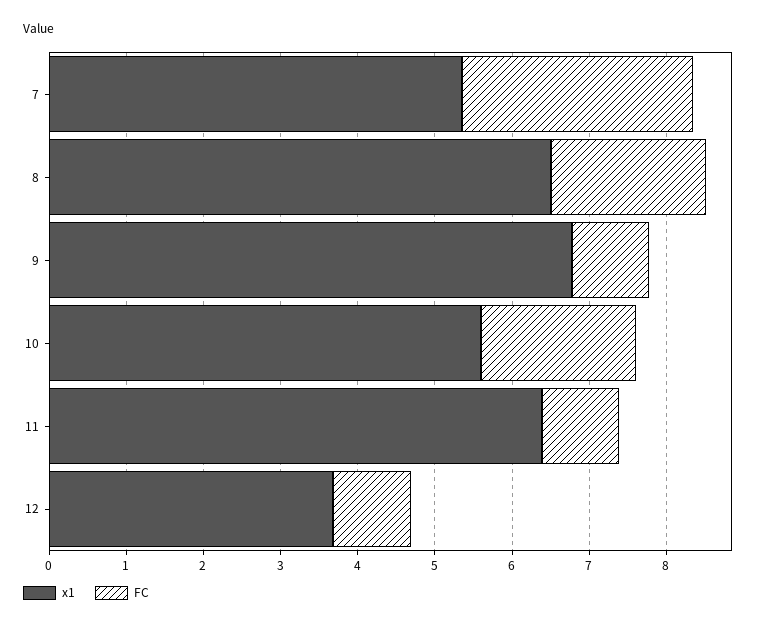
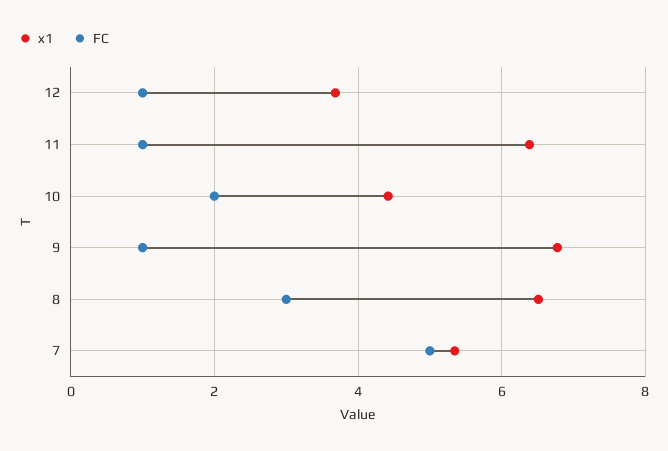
  {
    "x1": {
      "7": 5.4,
      "8": 6.6,
      "9": 6.8,
-     "10": 5.6,
+     "10": 4.4,
      "11": 6.4,
      "12": 3.6
    },
    "FC": {
-     "7": 3,
+     "7": 5,
-     "8": 2,
+     "8": 3,
      "9": 1,
      "10": 2,
      "11": 1,
      "12": 1
    }
  }

